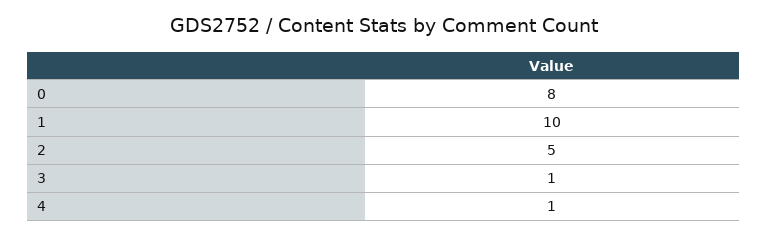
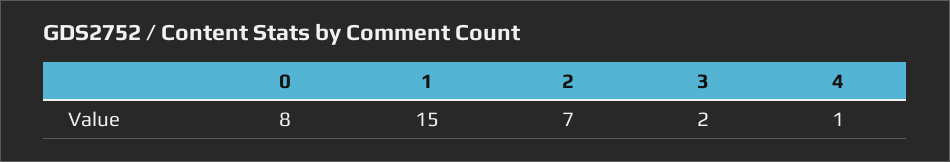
  {
    "0": 8,
-   "1": 10,
+   "1": 15,
-   "2": 5,
+   "2": 7,
-   "3": 1,
+   "3": 2,
    "4": 1
  }

